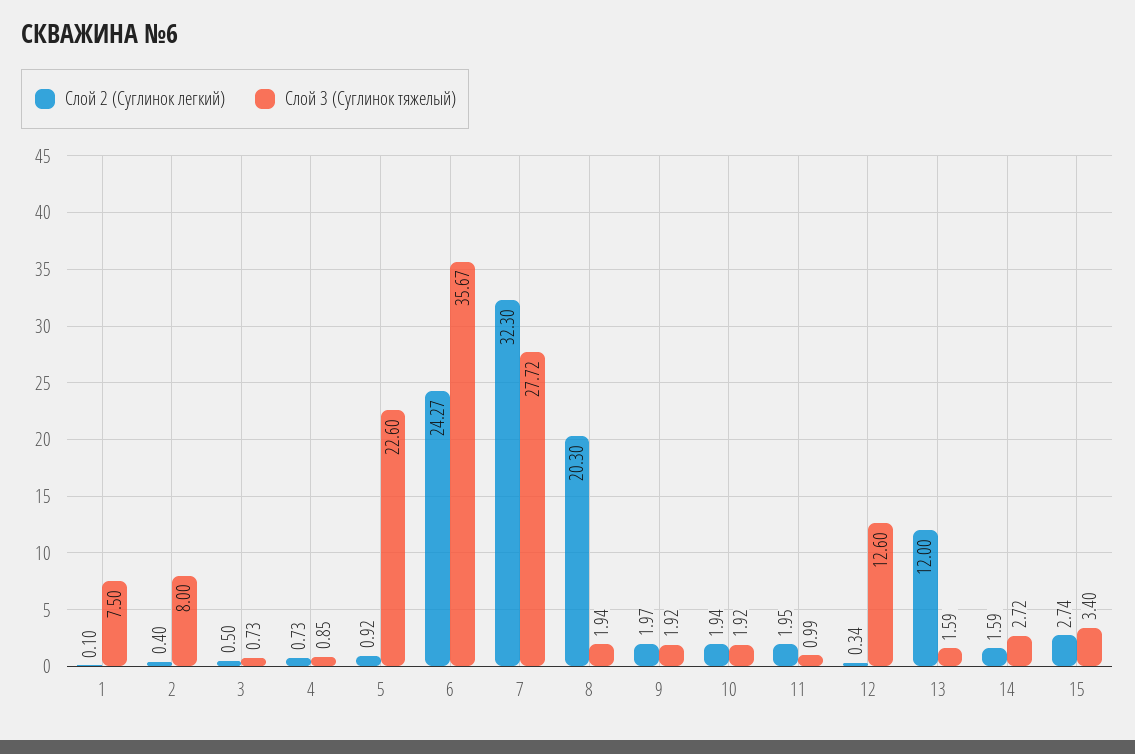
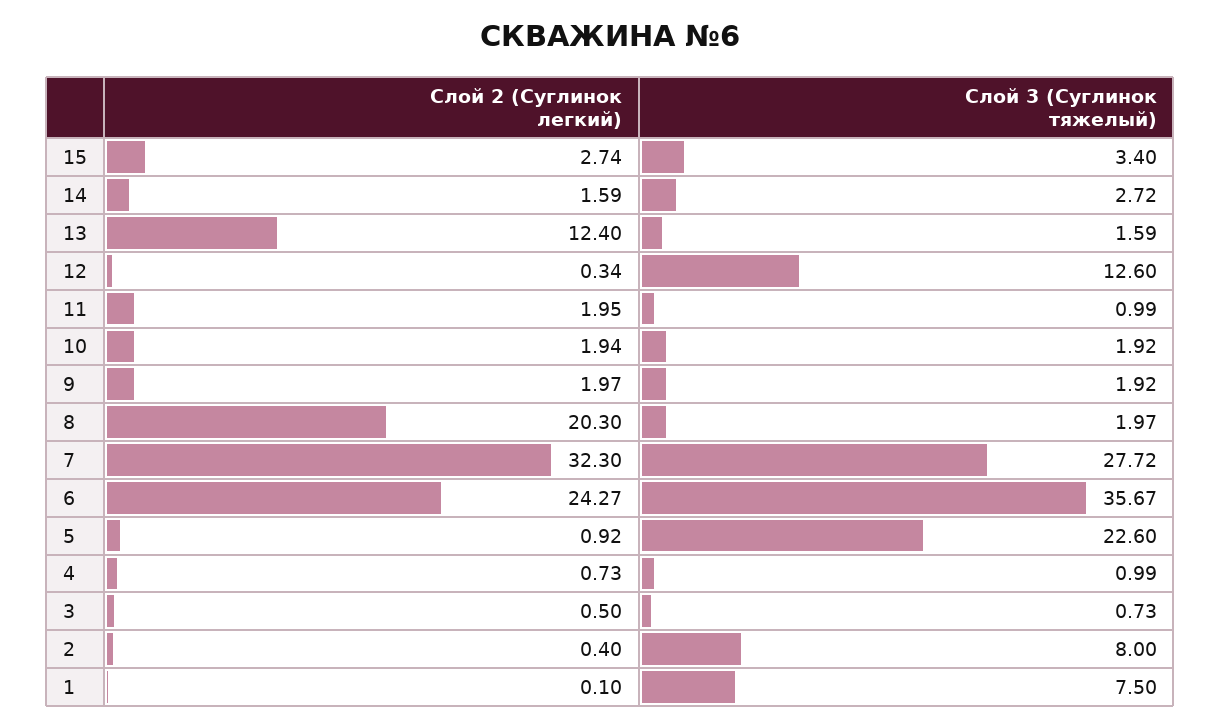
  {
    "Слой 2 (Суглинок легкий)": {
      "1": 0.1,
      "2": 0.4,
      "3": 0.5,
      "4": 0.73,
      "5": 0.92,
      "6": 24.27,
      "7": 32.3,
      "8": 20.3,
      "9": 1.97,
      "10": 1.94,
      "11": 1.95,
      "12": 0.34,
-     "13": 12,
+     "13": 12.4,
      "14": 1.59,
      "15": 2.74
    },
    "Слой 3 (Суглинок тяжелый)": {
      "1": 7.5,
      "2": 8,
      "3": 0.73,
-     "4": 0.85,
+     "4": 0.99,
      "5": 22.6,
      "6": 35.67,
      "7": 27.72,
-     "8": 1.94,
+     "8": 1.97,
      "9": 1.92,
      "10": 1.92,
      "11": 0.99,
      "12": 12.6,
      "13": 1.59,
      "14": 2.72,
      "15": 3.4
    }
  }

